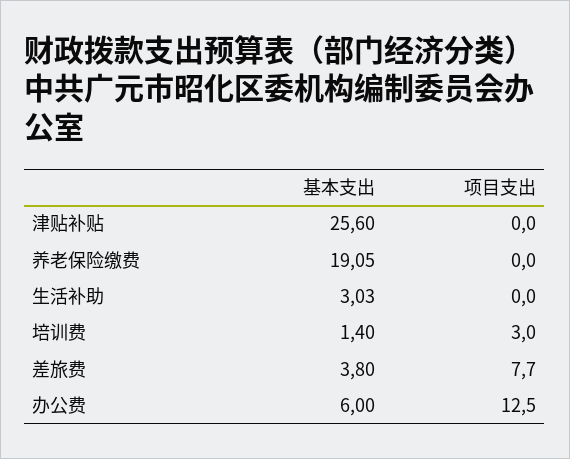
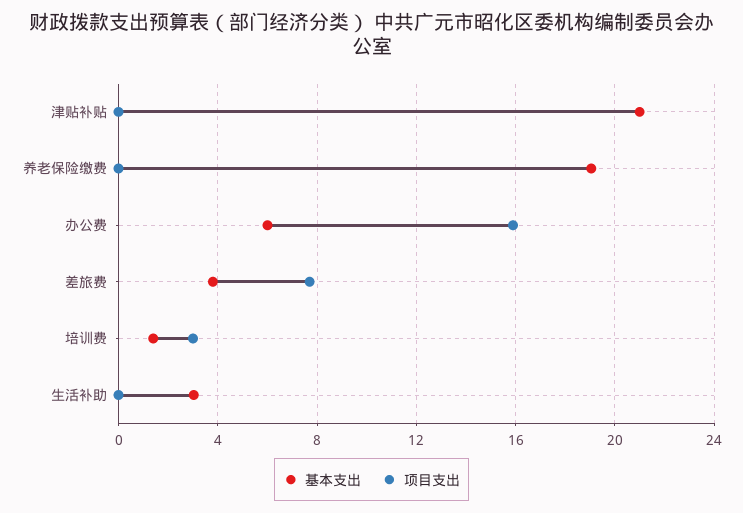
  {
    "基本支出": {
-     "津贴补贴": 25.6,
+     "津贴补贴": 21,
      "养老保险缴费": 19.05,
      "生活补助": 3.03,
      "培训费": 1.4,
      "差旅费": 3.8,
      "办公费": 6
    },
    "项目支出": {
      "津贴补贴": 0,
      "养老保险缴费": 0,
      "生活补助": 0,
      "培训费": 3,
      "差旅费": 7.7,
-     "办公费": 12.5
+     "办公费": 16
    }
  }

